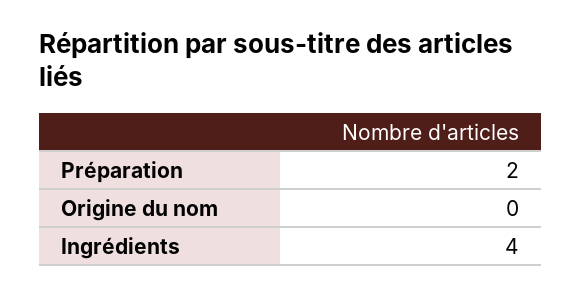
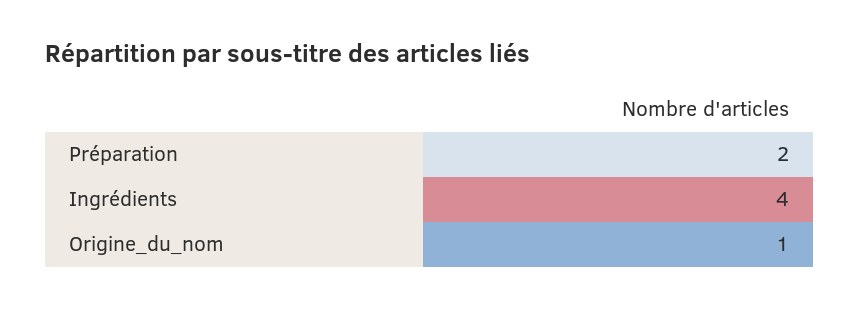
  {
    "Préparation": 2,
-   "Origine du nom": 0,
+   "Origine du nom": 1,
    "Ingrédients": 4
  }

